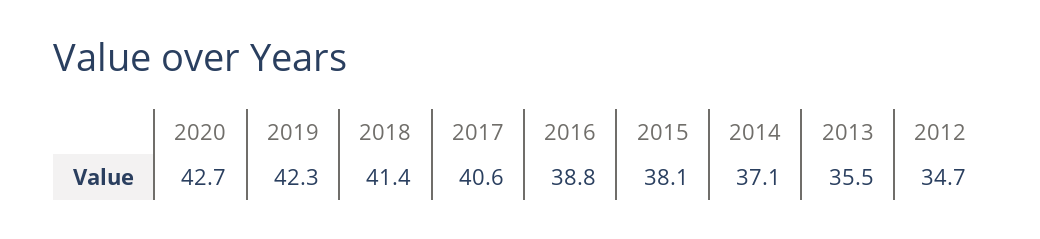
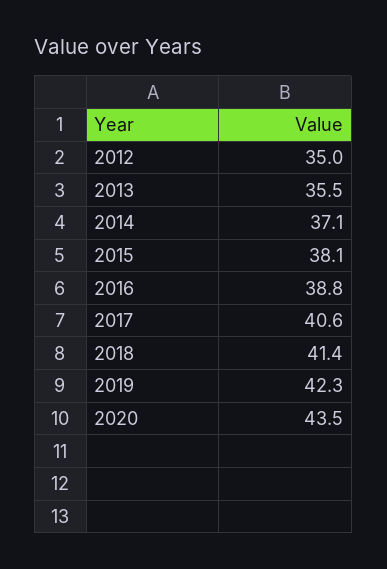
  {
-   "2020": 42.7,
+   "2020": 43.5,
    "2019": 42.3,
    "2018": 41.4,
    "2017": 40.6,
    "2016": 38.8,
    "2015": 38.1,
    "2014": 37.1,
    "2013": 35.5,
-   "2012": 34.7
+   "2012": 35
  }

